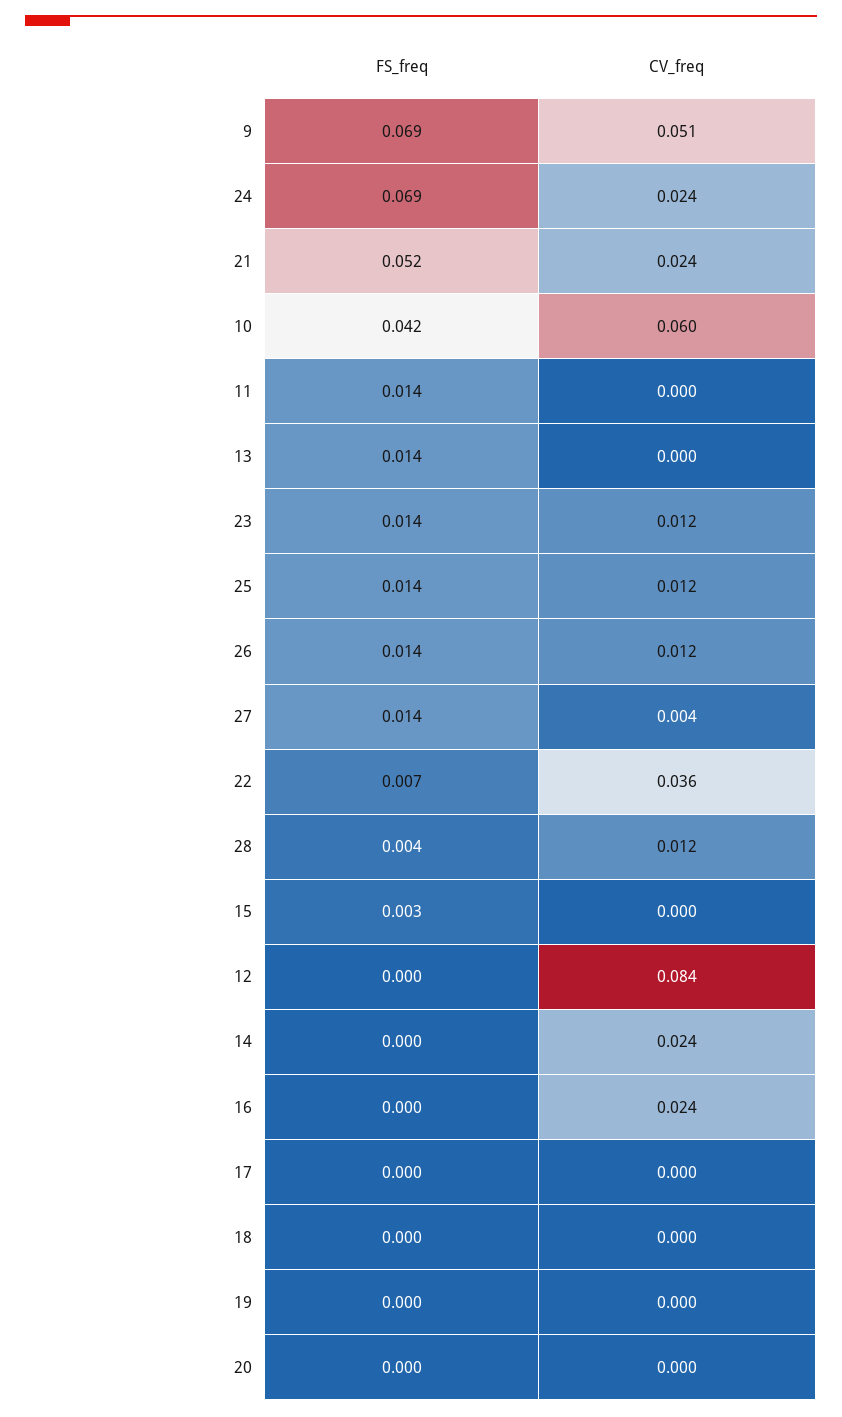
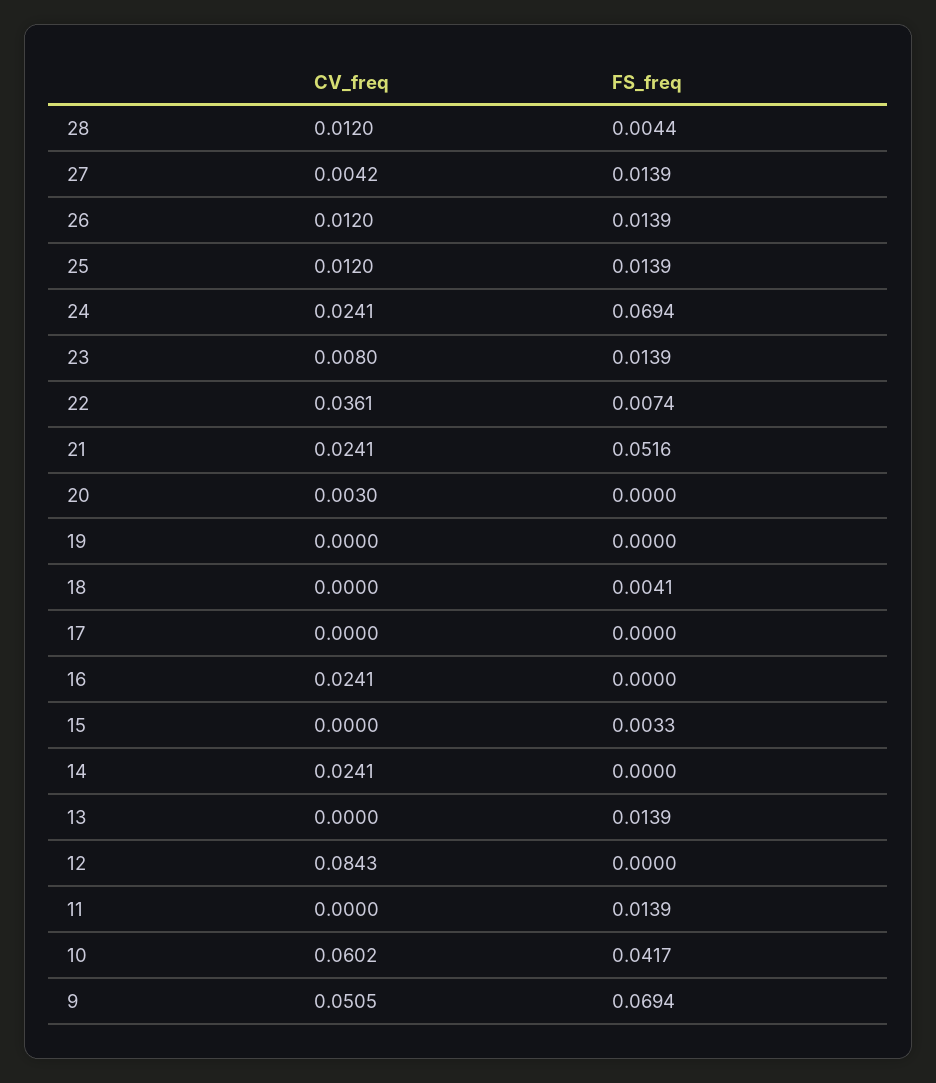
  {
    "FS_freq": {
      "9": 0.0694,
      "24": 0.0694,
      "21": 0.0516,
      "10": 0.0417,
      "11": 0.0139,
      "13": 0.0139,
      "23": 0.0139,
      "25": 0.0139,
      "26": 0.0139,
      "27": 0.0139,
      "22": 0.0074,
      "28": 0.0044,
      "15": 0.0033,
      "12": 0,
      "14": 0,
      "16": 0,
      "17": 0,
-     "18": 0,
+     "18": 0.0041,
      "19": 0,
      "20": 0
    },
    "CV_freq": {
      "9": 0.0505,
      "24": 0.0241,
      "21": 0.0241,
      "10": 0.0602,
      "11": 0,
      "13": 0,
-     "23": 0.012,
+     "23": 0.008,
      "25": 0.012,
      "26": 0.012,
      "27": 0.0042,
      "22": 0.0361,
      "28": 0.012,
      "15": 0,
      "12": 0.0843,
      "14": 0.0241,
      "16": 0.0241,
      "17": 0,
      "18": 0,
      "19": 0,
-     "20": 0
+     "20": 0.003
    }
  }

